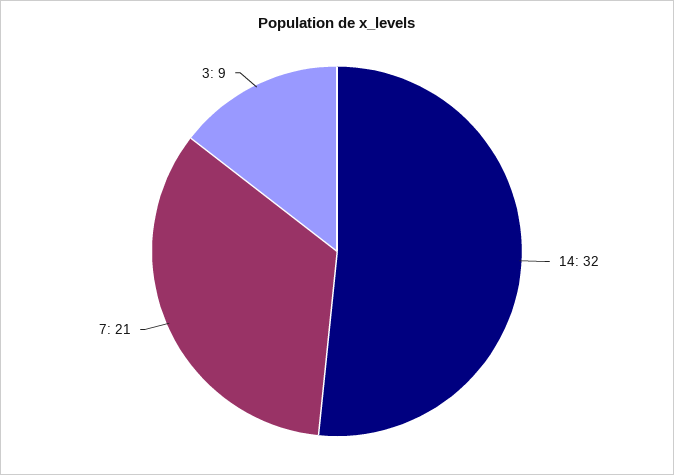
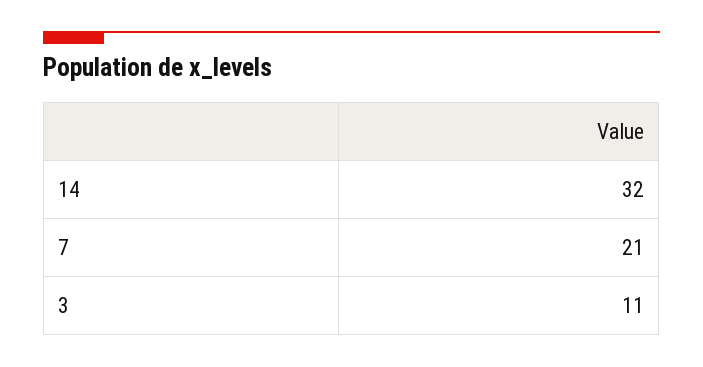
  {
    "14": 32,
    "7": 21,
-   "3": 9
+   "3": 11
  }

